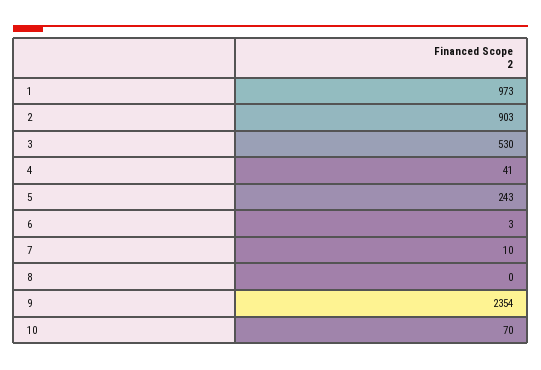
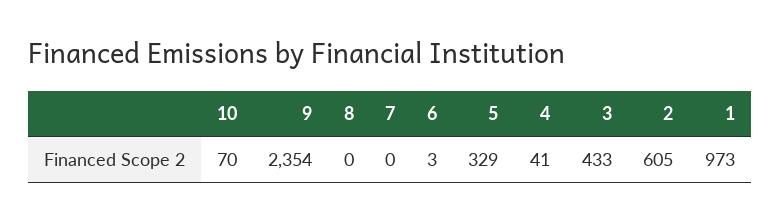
  {
    "1": 973,
-   "2": 903,
+   "2": 605,
-   "3": 530,
+   "3": 433,
    "4": 41,
-   "5": 243,
+   "5": 329,
    "6": 3,
-   "7": 10,
+   "7": 0,
    "8": 0,
    "9": 2354,
    "10": 70
  }

